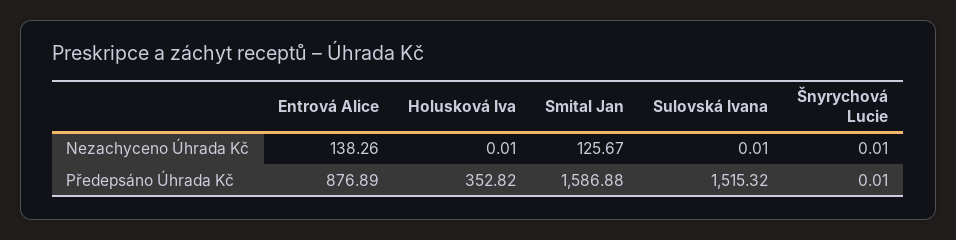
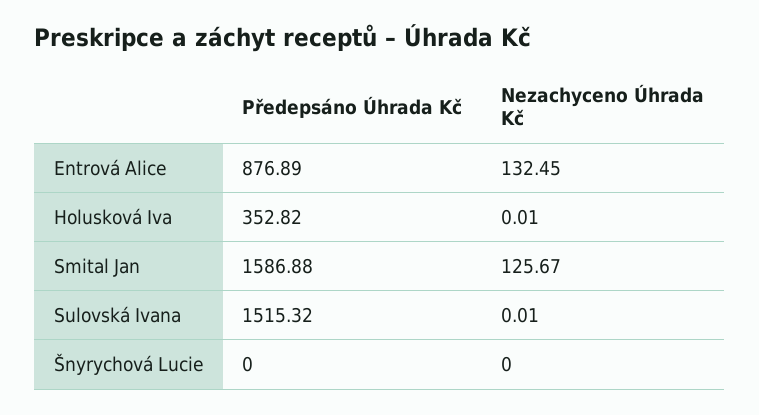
  {
    "Entrová Alice": {
-     "Nezachyceno Úhrada Kč": 138.26,
+     "Nezachyceno Úhrada Kč": 132.45,
      "Předepsáno Úhrada Kč": 876.89
    },
    "Holusková Iva": {
      "Nezachyceno Úhrada Kč": 0.01,
      "Předepsáno Úhrada Kč": 352.82
    },
    "Smital Jan": {
      "Nezachyceno Úhrada Kč": 125.67,
      "Předepsáno Úhrada Kč": 1586.88
    },
    "Sulovská Ivana": {
      "Nezachyceno Úhrada Kč": 0.01,
      "Předepsáno Úhrada Kč": 1515.32
    },
    "Šnyrychová Lucie": {
-     "Nezachyceno Úhrada Kč": 0.01,
+     "Nezachyceno Úhrada Kč": 0,
-     "Předepsáno Úhrada Kč": 0.01
+     "Předepsáno Úhrada Kč": 0
    }
  }

